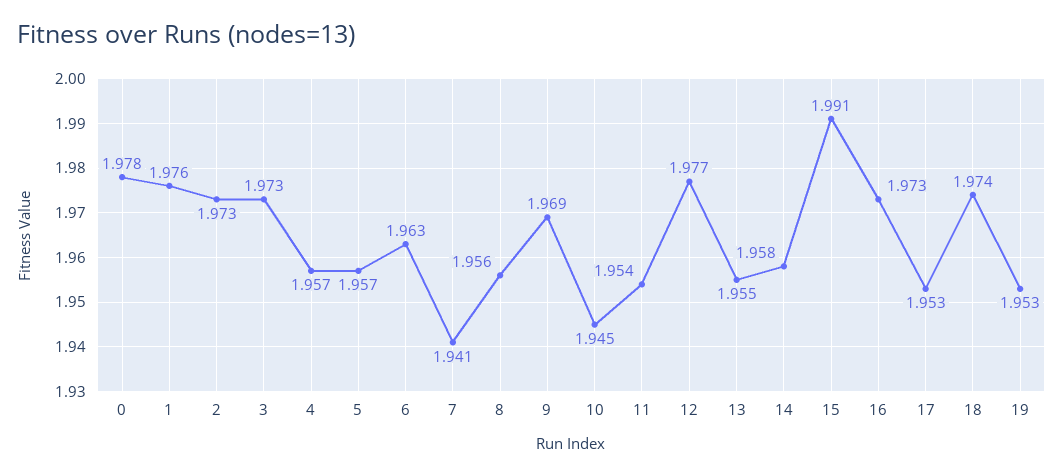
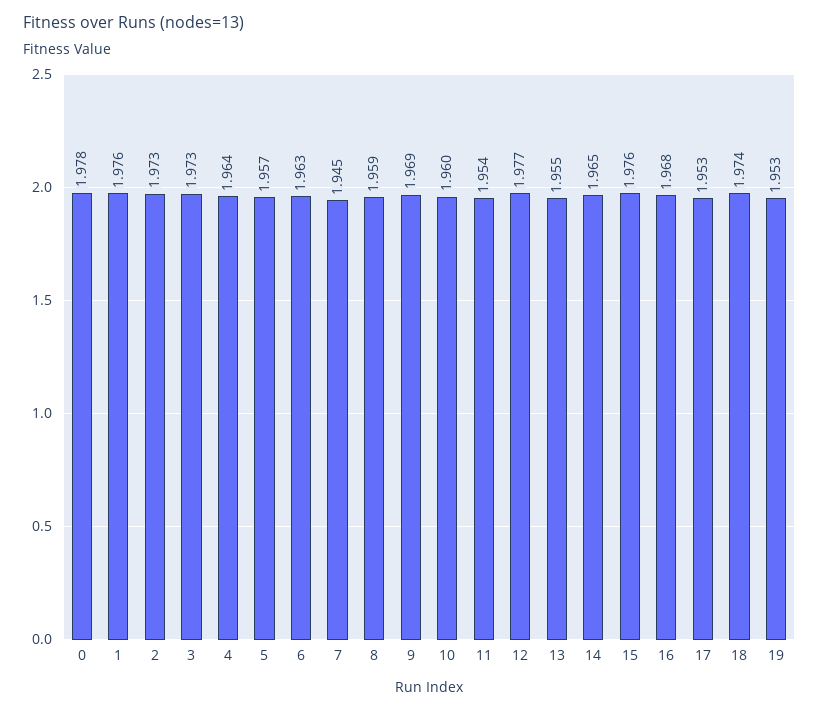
  {
    "0": 1.978,
    "1": 1.976,
    "2": 1.973,
    "3": 1.973,
-   "4": 1.957,
+   "4": 1.964,
    "5": 1.957,
    "6": 1.963,
-   "7": 1.941,
+   "7": 1.945,
-   "8": 1.956,
+   "8": 1.959,
    "9": 1.969,
-   "10": 1.945,
+   "10": 1.96,
    "11": 1.954,
    "12": 1.977,
    "13": 1.955,
-   "14": 1.958,
+   "14": 1.965,
-   "15": 1.991,
+   "15": 1.976,
-   "16": 1.973,
+   "16": 1.968,
    "17": 1.953,
    "18": 1.974,
    "19": 1.953
  }

